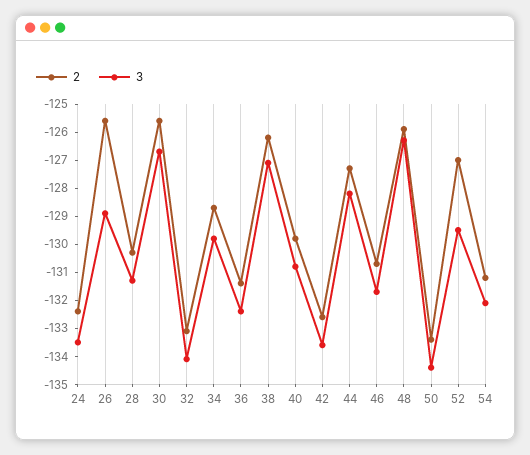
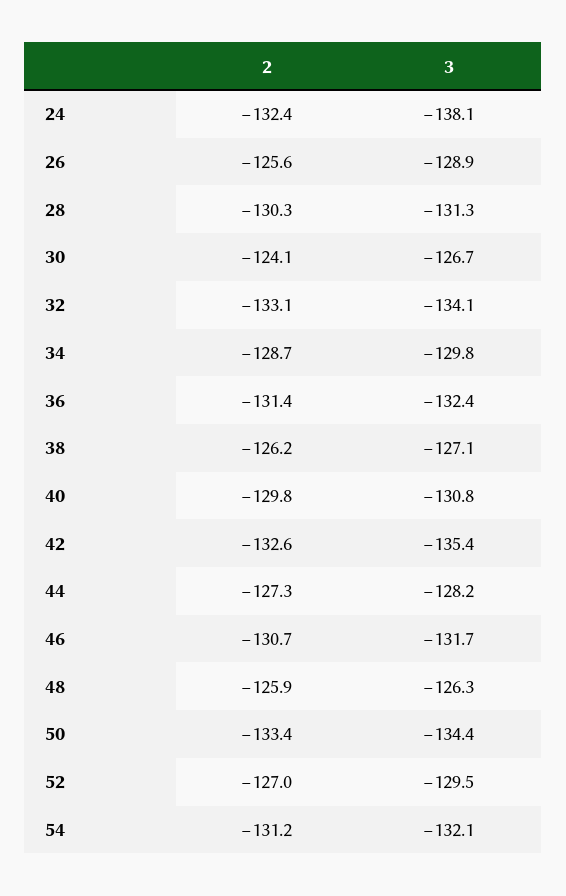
  {
    "2": {
      "24": -132.4,
      "26": -125.6,
      "28": -130.3,
-     "30": -125.5,
+     "30": -124.1,
      "32": -133.1,
      "34": -128.7,
      "36": -131.4,
      "38": -126.2,
      "40": -129.8,
      "42": -132.6,
      "44": -127.3,
      "46": -130.7,
      "48": -125.9,
      "50": -133.4,
      "52": -127,
      "54": -131.2
    },
    "3": {
-     "24": -133.5,
+     "24": -138.1,
      "26": -128.9,
      "28": -131.3,
      "30": -126.7,
      "32": -134.1,
      "34": -129.8,
      "36": -132.4,
      "38": -127.1,
      "40": -130.8,
-     "42": -133.5,
+     "42": -135.4,
      "44": -128.2,
      "46": -131.7,
      "48": -126.3,
      "50": -134.4,
      "52": -129.5,
      "54": -132.1
    }
  }

